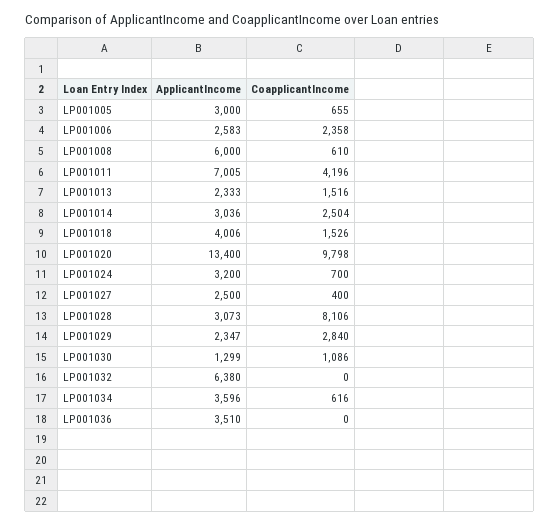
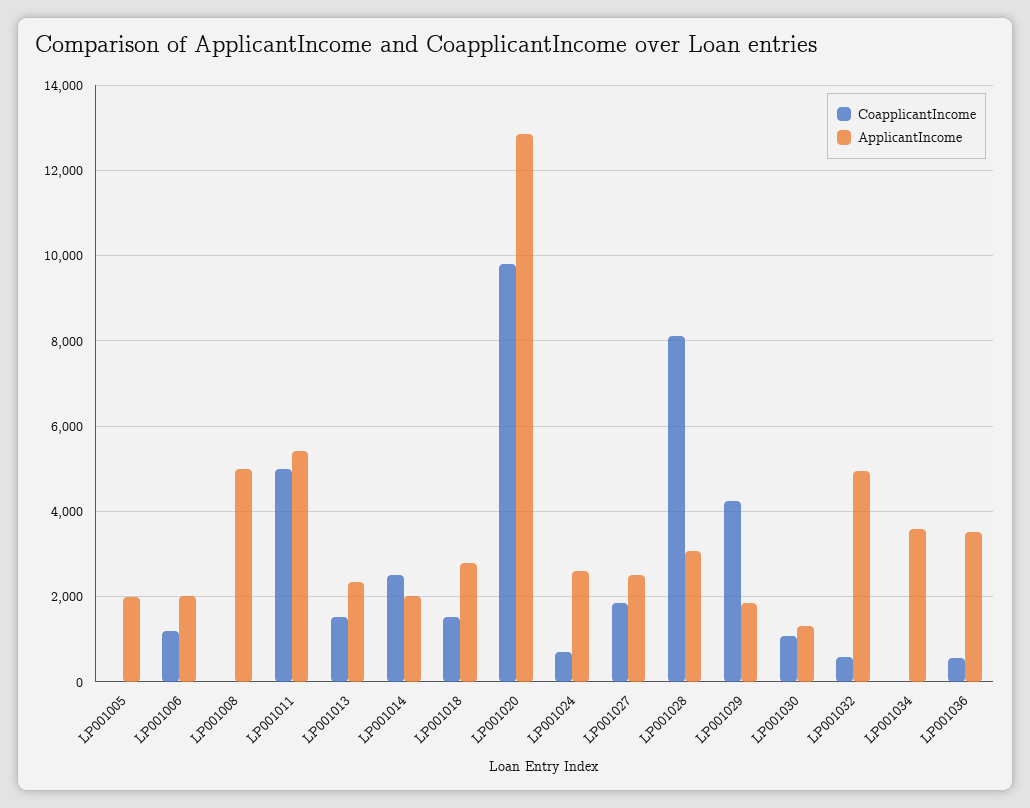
  {
    "ApplicantIncome": {
-     "LP001005": 3000,
+     "LP001005": 2000,
-     "LP001006": 2583,
+     "LP001006": 2000,
-     "LP001008": 6000,
+     "LP001008": 5000,
-     "LP001011": 7005,
+     "LP001011": 5400,
      "LP001013": 2333,
-     "LP001014": 3036,
+     "LP001014": 2000,
-     "LP001018": 4006,
+     "LP001018": 2800,
-     "LP001020": 13400,
+     "LP001020": 12800,
-     "LP001024": 3200,
+     "LP001024": 2600,
      "LP001027": 2500,
      "LP001028": 3073,
-     "LP001029": 2347,
+     "LP001029": 1800,
      "LP001030": 1299,
-     "LP001032": 6380,
+     "LP001032": 5000,
      "LP001034": 3596,
      "LP001036": 3510
    },
    "CoapplicantIncome": {
-     "LP001005": 655,
+     "LP001005": 0,
-     "LP001006": 2358,
+     "LP001006": 1200,
-     "LP001008": 610,
+     "LP001008": 0,
-     "LP001011": 4196,
+     "LP001011": 5000,
      "LP001013": 1516,
      "LP001014": 2504,
      "LP001018": 1526,
      "LP001020": 9798,
      "LP001024": 700,
-     "LP001027": 400,
+     "LP001027": 1800,
      "LP001028": 8106,
-     "LP001029": 2840,
+     "LP001029": 4200,
      "LP001030": 1086,
-     "LP001032": 0,
+     "LP001032": 600,
-     "LP001034": 616,
+     "LP001034": 0,
-     "LP001036": 0
+     "LP001036": 600
    }
  }

